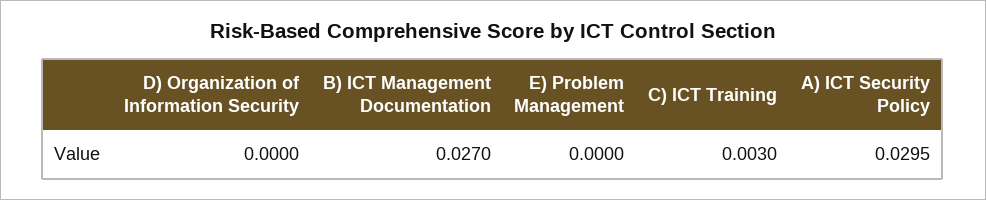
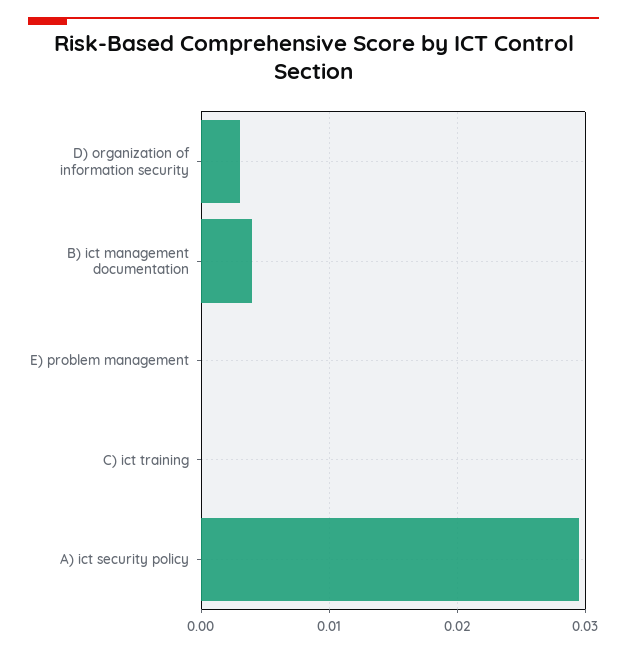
  {
-   "D) Organization of Information Security": 0,
+   "D) Organization of Information Security": 0.003,
-   "B) ICT Management Documentation": 0.027,
+   "B) ICT Management Documentation": 0.004,
    "E) Problem Management": 0,
-   "C) ICT Training": 0.003,
+   "C) ICT Training": 0,
    "A) ICT Security Policy": 0.0295
  }

